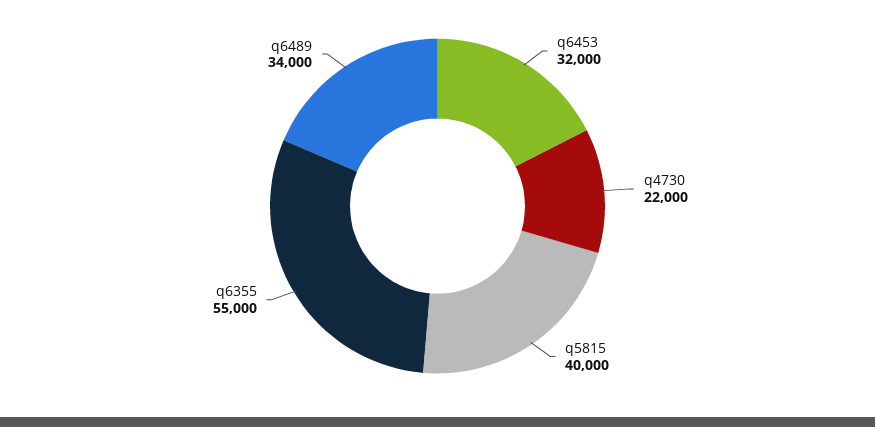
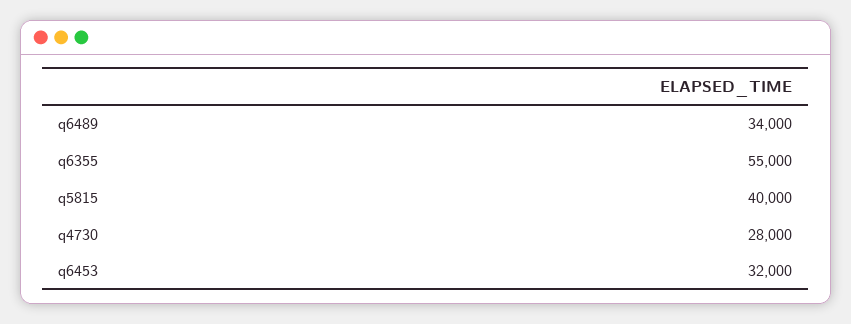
  {
    "q6453": 32000,
-   "q4730": 22000,
+   "q4730": 28000,
    "q5815": 40000,
    "q6355": 55000,
    "q6489": 34000
  }

